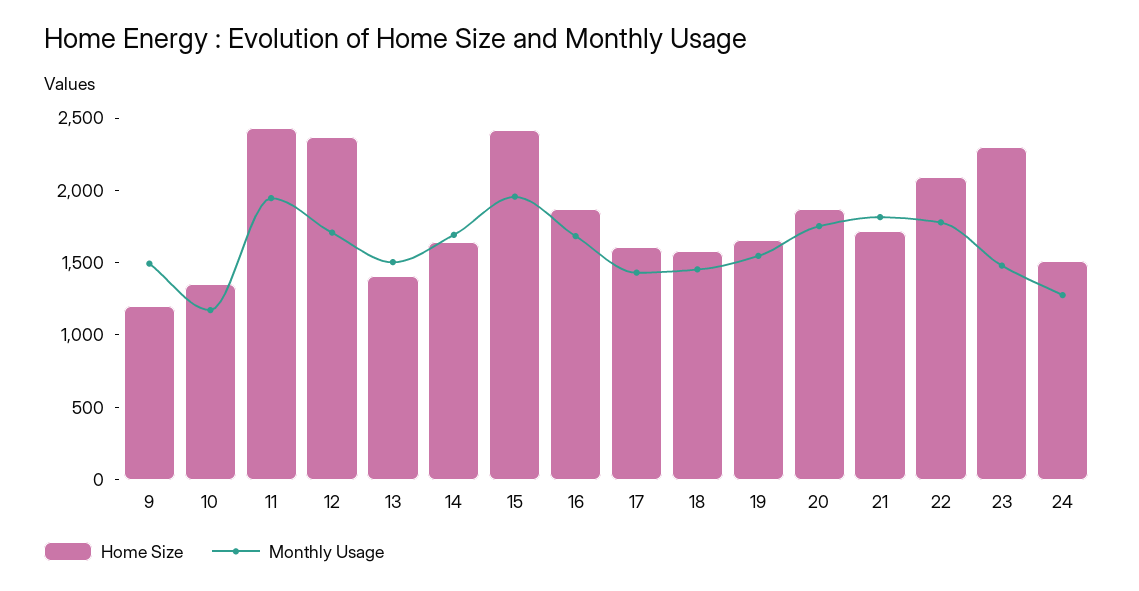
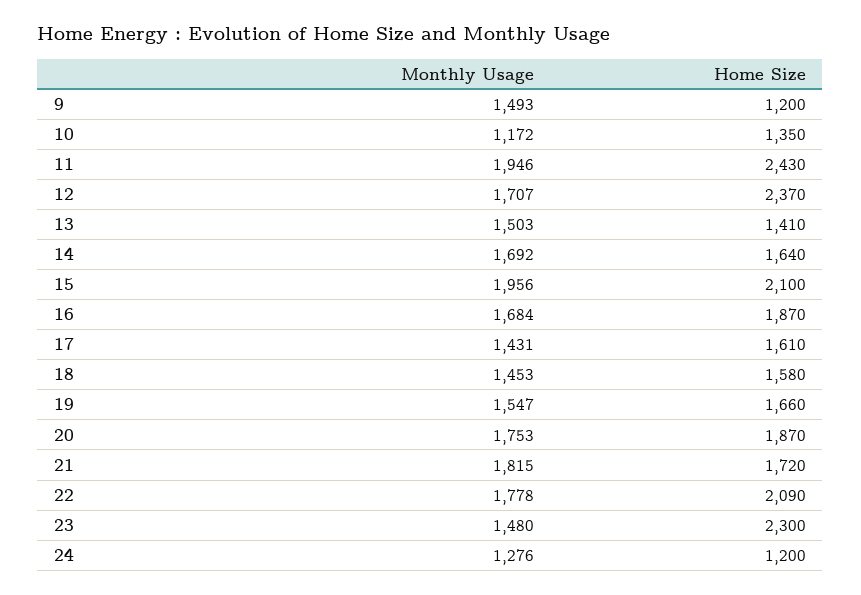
  {
    "Home Size": {
      "9": 1200,
      "10": 1350,
      "11": 2430,
      "12": 2370,
      "13": 1410,
      "14": 1640,
-     "15": 2400,
+     "15": 2100,
      "16": 1870,
      "17": 1610,
      "18": 1580,
      "19": 1660,
      "20": 1870,
      "21": 1720,
      "22": 2090,
      "23": 2300,
-     "24": 1500
+     "24": 1200
    },
    "Monthly Usage": {
      "9": 1493,
      "10": 1172,
      "11": 1946,
      "12": 1707,
      "13": 1503,
      "14": 1692,
      "15": 1956,
      "16": 1684,
      "17": 1431,
      "18": 1453,
      "19": 1547,
      "20": 1753,
      "21": 1815,
      "22": 1778,
      "23": 1480,
      "24": 1276
    }
  }

